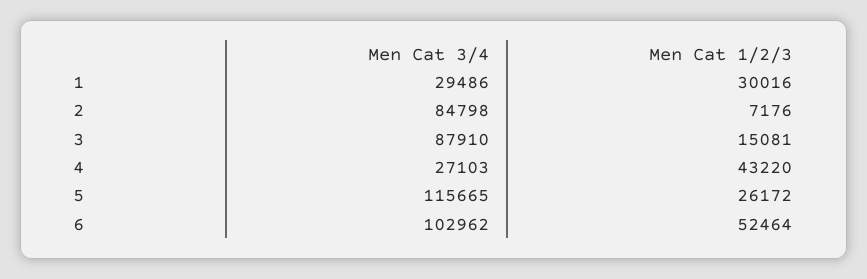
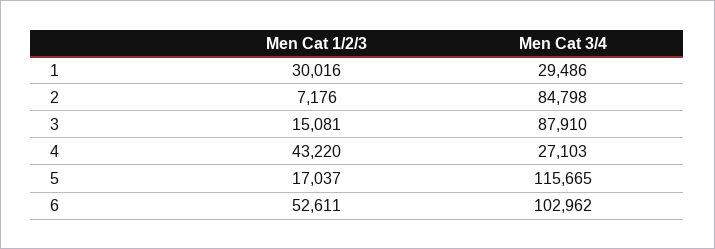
  {
    "Men Cat 3/4": {
      "1": 29486,
      "2": 84798,
      "3": 87910,
      "4": 27103,
      "5": 115665,
      "6": 102962
    },
    "Men Cat 1/2/3": {
      "1": 30016,
      "2": 7176,
      "3": 15081,
      "4": 43220,
-     "5": 26172,
+     "5": 17037,
-     "6": 52464
+     "6": 52611
    }
  }

